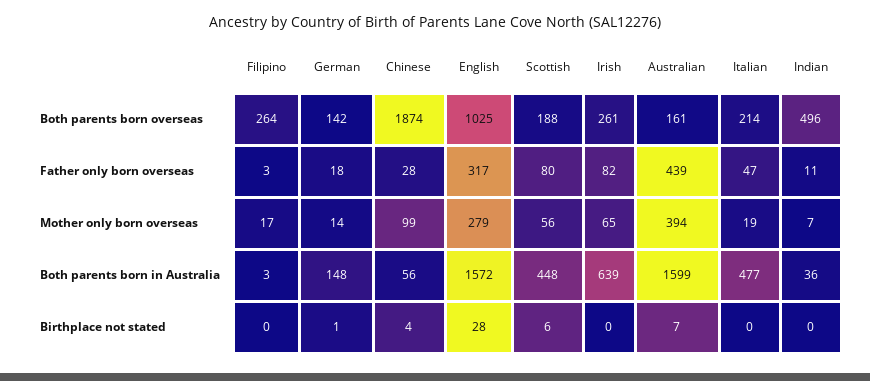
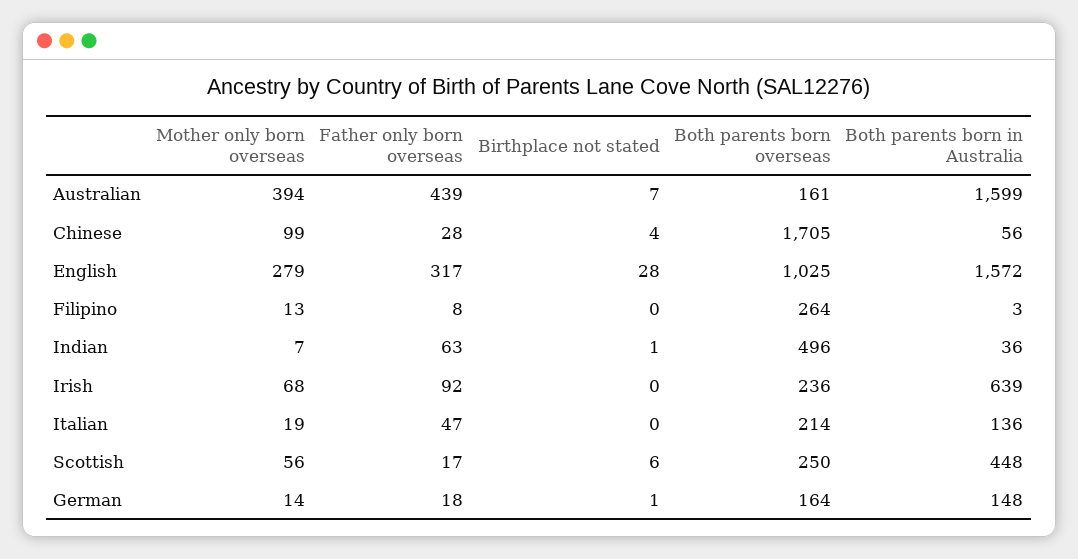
  {
    "Filipino": {
      "Both parents born overseas": 264,
-     "Father only born overseas": 3,
+     "Father only born overseas": 8,
-     "Mother only born overseas": 17,
+     "Mother only born overseas": 13,
      "Both parents born in Australia": 3,
      "Birthplace not stated": 0
    },
    "German": {
-     "Both parents born overseas": 142,
+     "Both parents born overseas": 164,
      "Father only born overseas": 18,
      "Mother only born overseas": 14,
      "Both parents born in Australia": 148,
      "Birthplace not stated": 1
    },
    "Chinese": {
-     "Both parents born overseas": 1874,
+     "Both parents born overseas": 1705,
      "Father only born overseas": 28,
      "Mother only born overseas": 99,
      "Both parents born in Australia": 56,
      "Birthplace not stated": 4
    },
    "English": {
      "Both parents born overseas": 1025,
      "Father only born overseas": 317,
      "Mother only born overseas": 279,
      "Both parents born in Australia": 1572,
      "Birthplace not stated": 28
    },
    "Scottish": {
-     "Both parents born overseas": 188,
+     "Both parents born overseas": 250,
-     "Father only born overseas": 80,
+     "Father only born overseas": 17,
      "Mother only born overseas": 56,
      "Both parents born in Australia": 448,
      "Birthplace not stated": 6
    },
    "Irish": {
-     "Both parents born overseas": 261,
+     "Both parents born overseas": 236,
-     "Father only born overseas": 82,
+     "Father only born overseas": 92,
-     "Mother only born overseas": 65,
+     "Mother only born overseas": 68,
      "Both parents born in Australia": 639,
      "Birthplace not stated": 0
    },
    "Australian": {
      "Both parents born overseas": 161,
      "Father only born overseas": 439,
      "Mother only born overseas": 394,
      "Both parents born in Australia": 1599,
      "Birthplace not stated": 7
    },
    "Italian": {
      "Both parents born overseas": 214,
      "Father only born overseas": 47,
      "Mother only born overseas": 19,
-     "Both parents born in Australia": 477,
+     "Both parents born in Australia": 136,
      "Birthplace not stated": 0
    },
    "Indian": {
      "Both parents born overseas": 496,
-     "Father only born overseas": 11,
+     "Father only born overseas": 63,
      "Mother only born overseas": 7,
      "Both parents born in Australia": 36,
-     "Birthplace not stated": 0
+     "Birthplace not stated": 1
    }
  }

